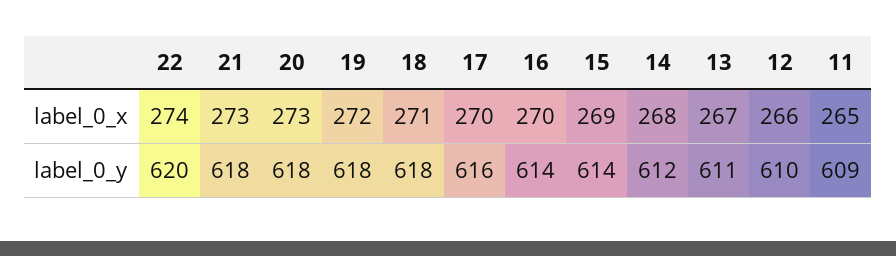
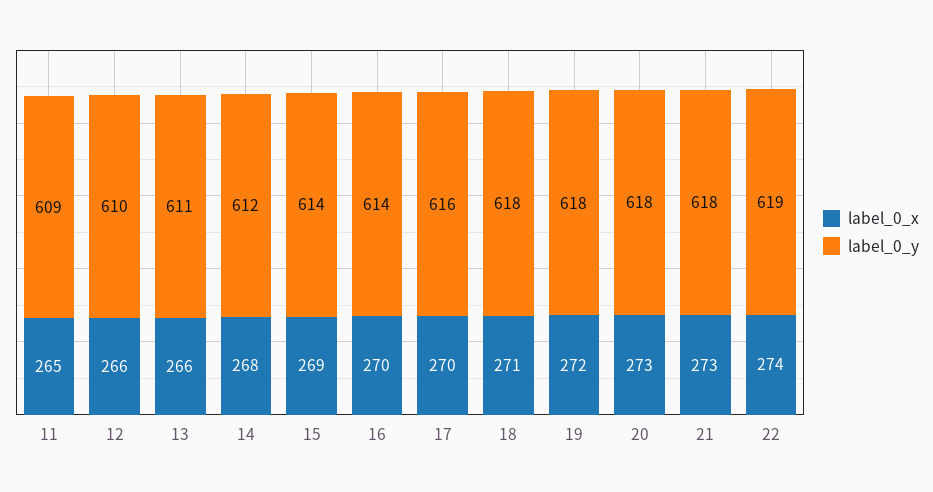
  {
    "label_0_x": {
      "22": 274,
      "21": 273,
      "20": 273,
      "19": 272,
      "18": 271,
      "17": 270,
      "16": 270,
      "15": 269,
      "14": 268,
-     "13": 267,
+     "13": 266,
      "12": 266,
      "11": 265
    },
    "label_0_y": {
-     "22": 620,
+     "22": 619,
      "21": 618,
      "20": 618,
      "19": 618,
      "18": 618,
      "17": 616,
      "16": 614,
      "15": 614,
      "14": 612,
      "13": 611,
      "12": 610,
      "11": 609
    }
  }

